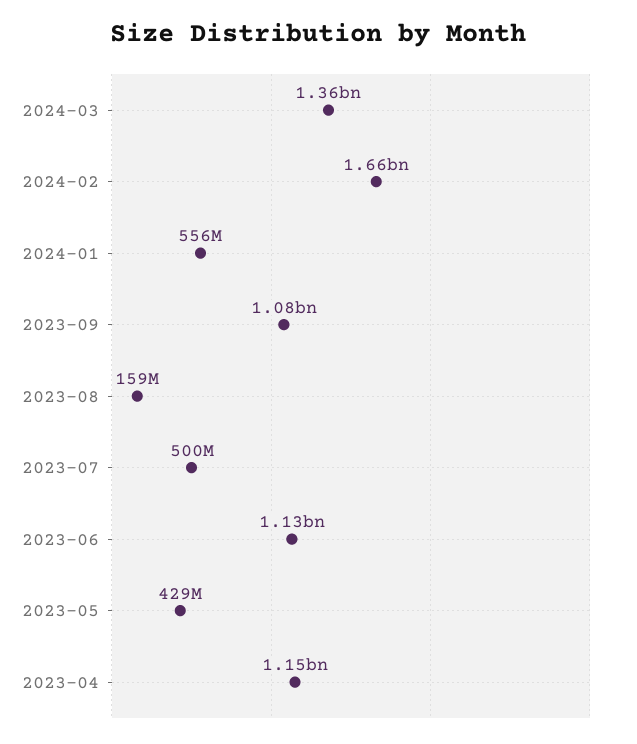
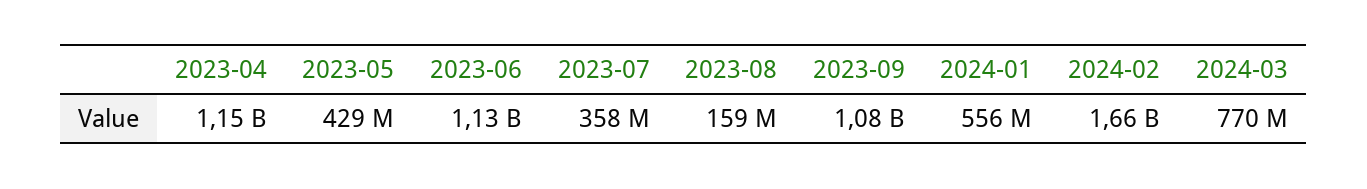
  {
-   "2024-03": 1360000000,
+   "2024-03": 770000000,
    "2024-02": 1660000000,
    "2024-01": 556000000,
    "2023-09": 1080000000,
    "2023-08": 159000000,
-   "2023-07": 500000000,
+   "2023-07": 358000000,
    "2023-06": 1130000000,
    "2023-05": 429000000,
    "2023-04": 1150000000
  }

